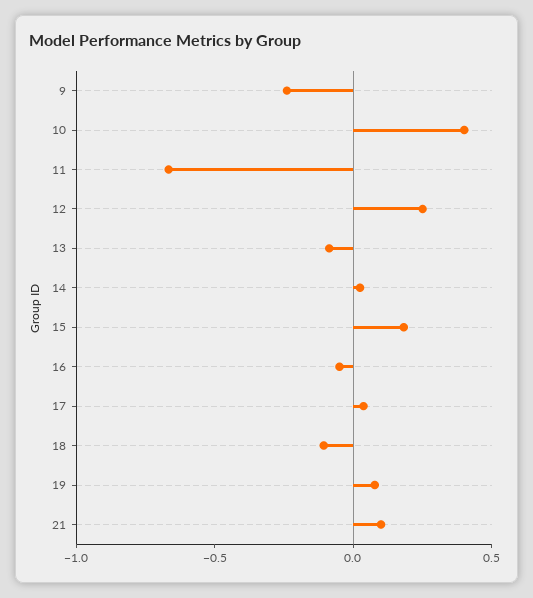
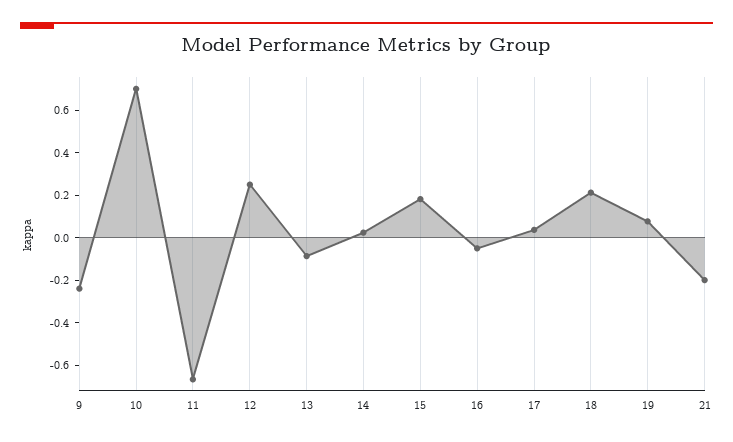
  {
    "9": -0.25,
-   "10": 0.4,
+   "10": 0.7,
    "11": -0.65,
    "12": 0.25,
    "13": -0.1,
    "14": 0,
    "15": 0.2,
    "16": -0.05,
    "17": 0.05,
-   "18": -0.1,
+   "18": 0.2,
    "19": 0.1,
-   "21": 0.1
+   "21": -0.2
  }

